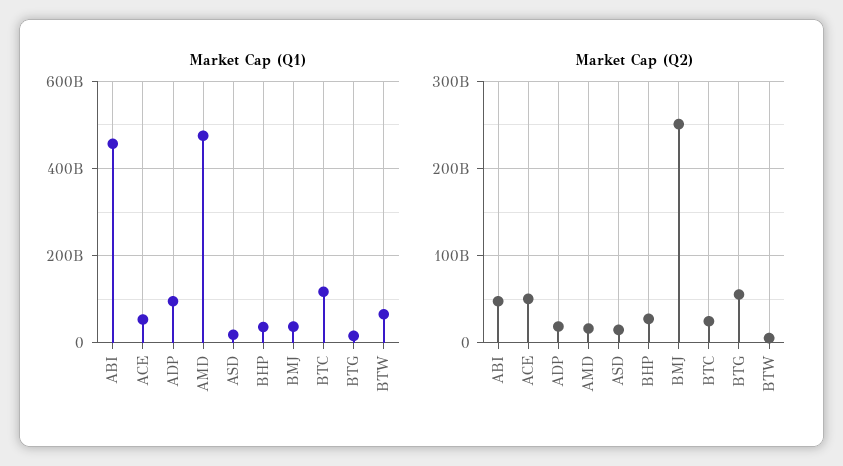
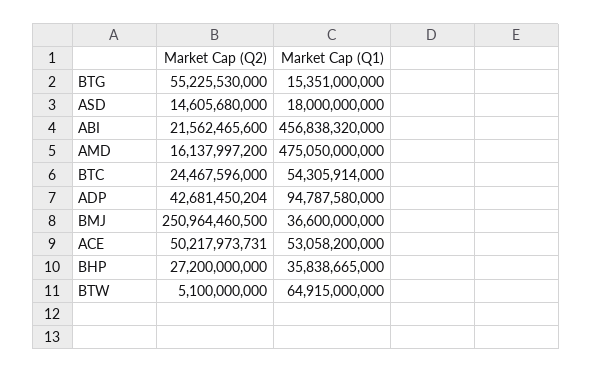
  {
    "Market Cap (Q1)": {
      "ABI": 456838320000,
      "ACE": 53058200000,
      "ADP": 94787580000,
      "AMD": 475050000000,
      "ASD": 18000000000,
      "BHP": 35838665000,
      "BMJ": 36600000000,
-     "BTC": 120000000000,
+     "BTC": 54305914000,
      "BTG": 15351000000,
      "BTW": 64915000000
    },
    "Market Cap (Q2)": {
-     "ABI": 50000000000,
+     "ABI": 21562465600,
      "ACE": 50217973731,
-     "ADP": 20000000000,
+     "ADP": 42681450204,
      "AMD": 16137997200,
      "ASD": 14605680000,
      "BHP": 27200000000,
      "BMJ": 250964460500,
      "BTC": 24467596000,
      "BTG": 55225530000,
      "BTW": 5100000000
    }
  }

